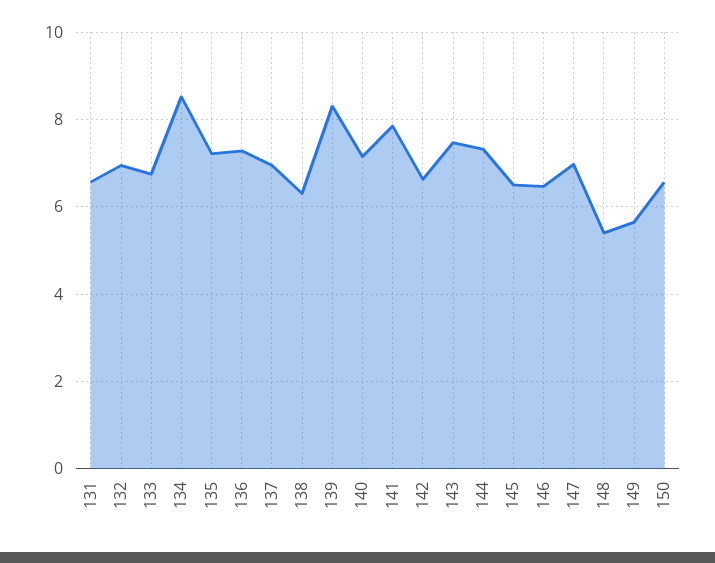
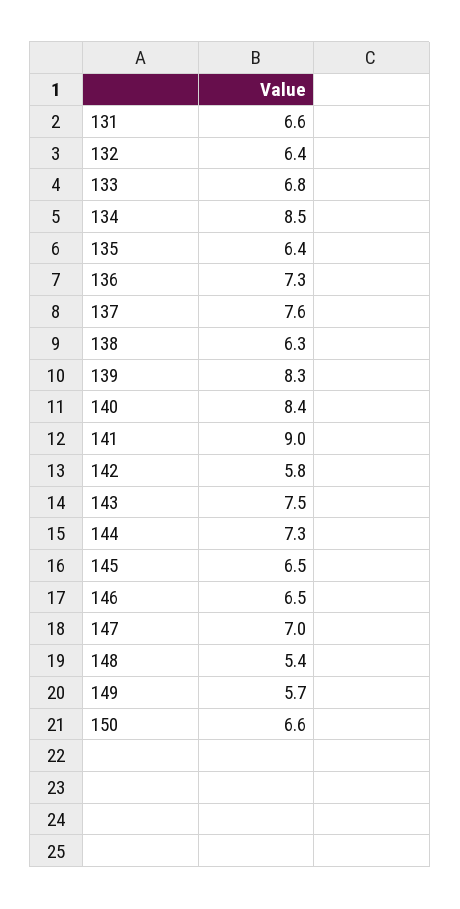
  {
    "131": 6.6,
-   "132": 7,
+   "132": 6.4,
    "133": 6.8,
    "134": 8.5,
-   "135": 7.2,
+   "135": 6.4,
    "136": 7.3,
-   "137": 7,
+   "137": 7.6,
    "138": 6.3,
    "139": 8.3,
-   "140": 7.2,
+   "140": 8.4,
-   "141": 7.8,
+   "141": 9,
-   "142": 6.6,
+   "142": 5.8,
    "143": 7.5,
    "144": 7.3,
    "145": 6.5,
    "146": 6.5,
    "147": 7,
    "148": 5.4,
    "149": 5.7,
    "150": 6.6
  }

